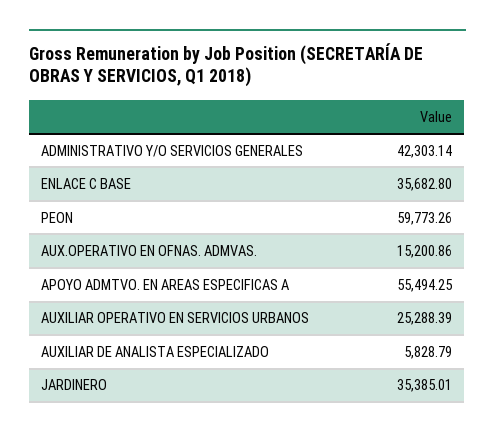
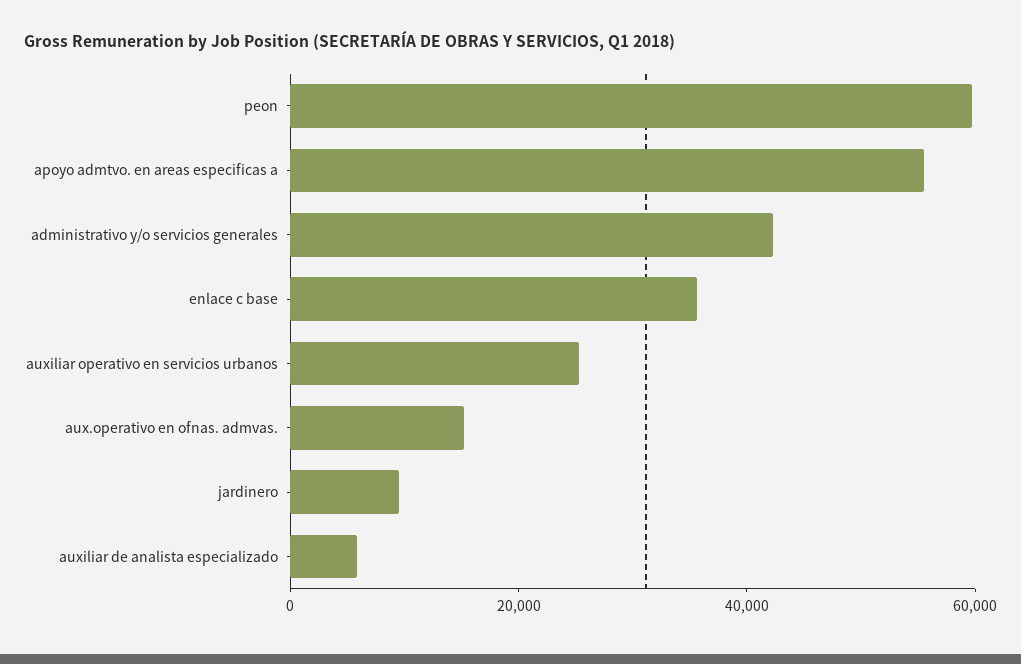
  {
    "ADMINISTRATIVO Y/O SERVICIOS GENERALES": 42303.14,
    "ENLACE C BASE": 35682.8,
    "PEON": 59773.26,
    "AUX.OPERATIVO EN OFNAS. ADMVAS.": 15200.86,
    "APOYO ADMTVO. EN AREAS ESPECIFICAS A": 55494.25,
    "AUXILIAR OPERATIVO EN SERVICIOS URBANOS": 25288.39,
    "AUXILIAR DE ANALISTA ESPECIALIZADO": 5828.79,
-   "JARDINERO": 35385.01
+   "JARDINERO": 10000
  }

